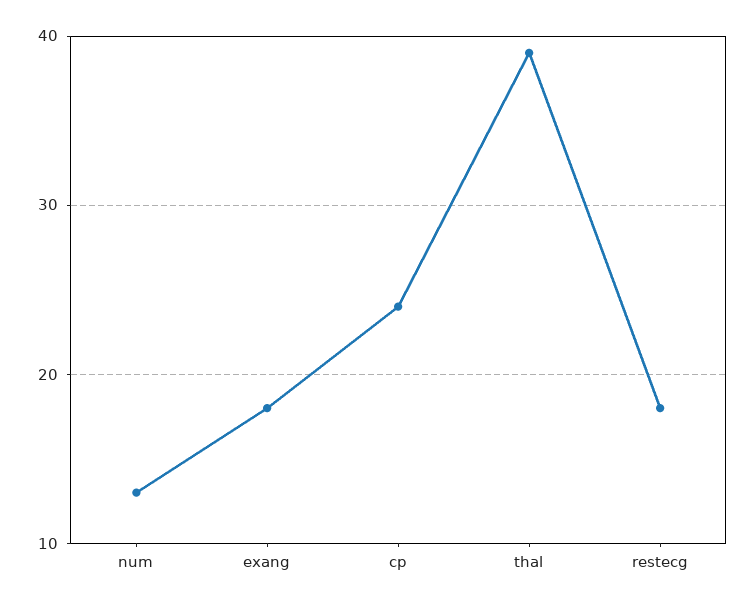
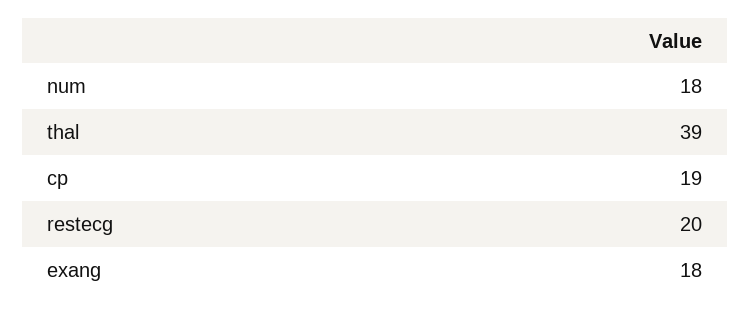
  {
-   "num": 13,
+   "num": 18,
    "exang": 18,
-   "cp": 24,
+   "cp": 19,
    "thal": 39,
-   "restecg": 18
+   "restecg": 20
  }

